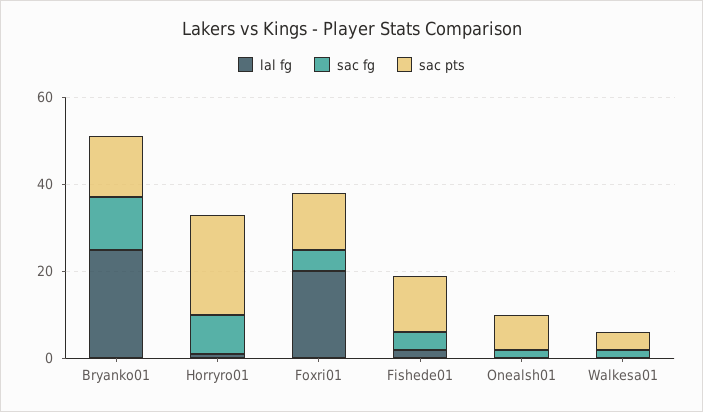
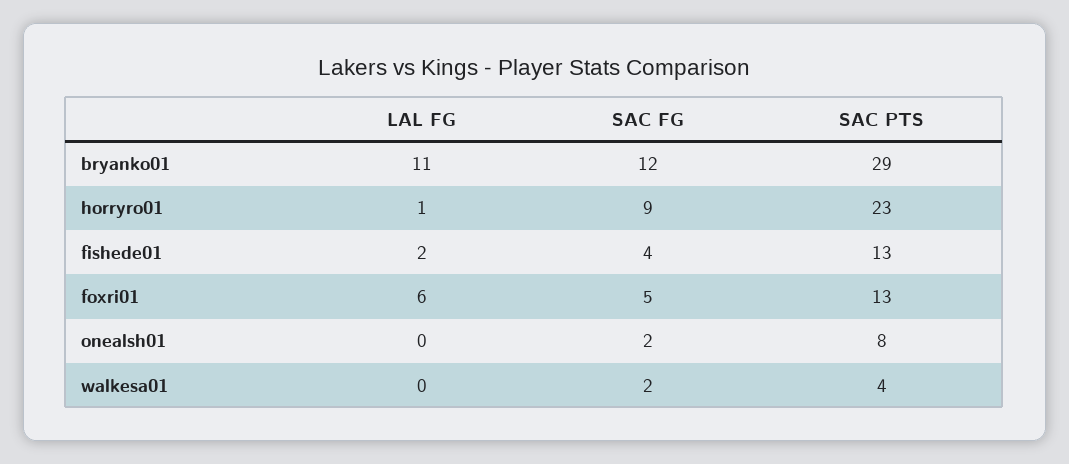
  {
    "lal fg": {
-     "Bryanko01": 25,
+     "Bryanko01": 11,
      "Horryro01": 1,
-     "Foxri01": 20,
+     "Foxri01": 6,
      "Fishede01": 2,
      "Onealsh01": 0,
      "Walkesa01": 0
    },
    "sac fg": {
      "Bryanko01": 12,
      "Horryro01": 9,
      "Foxri01": 5,
      "Fishede01": 4,
      "Onealsh01": 2,
      "Walkesa01": 2
    },
    "sac pts": {
-     "Bryanko01": 15,
+     "Bryanko01": 29,
      "Horryro01": 23,
      "Foxri01": 13,
      "Fishede01": 13,
      "Onealsh01": 8,
      "Walkesa01": 4
    }
  }

